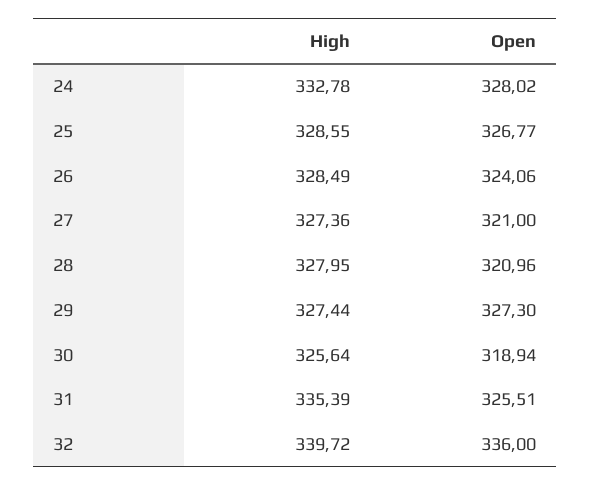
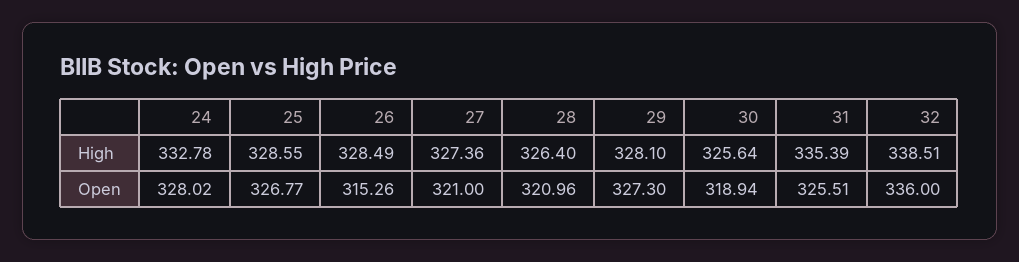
  {
    "High": {
      "24": 332.78,
      "25": 328.55,
      "26": 328.49,
      "27": 327.36,
-     "28": 327.95,
+     "28": 326.4,
-     "29": 327.44,
+     "29": 328.1,
      "30": 325.64,
      "31": 335.39,
-     "32": 339.72
+     "32": 338.51
    },
    "Open": {
      "24": 328.02,
      "25": 326.77,
-     "26": 324.06,
+     "26": 315.26,
      "27": 321,
      "28": 320.96,
      "29": 327.3,
      "30": 318.94,
      "31": 325.51,
      "32": 336
    }
  }

